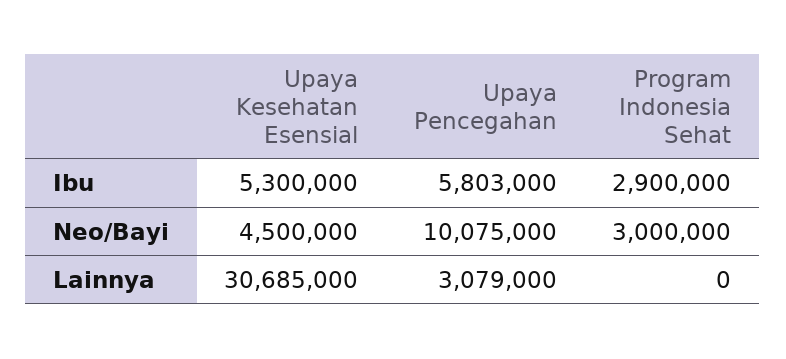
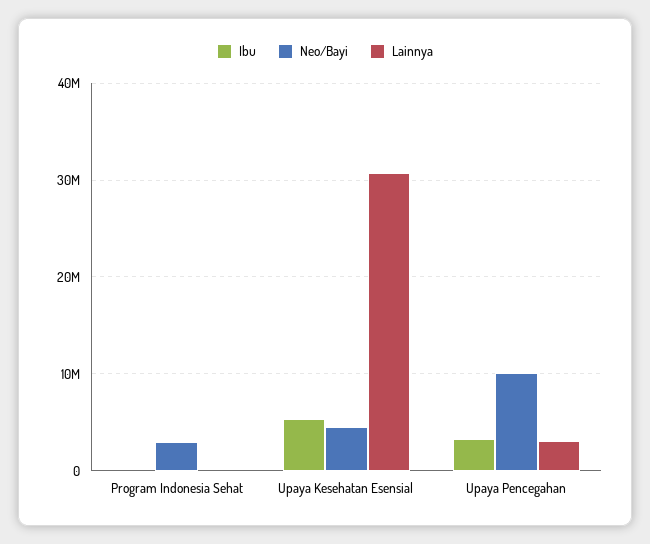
  {
    "Ibu": {
      "Upaya Kesehatan Esensial": 5300000,
-     "Upaya Pencegahan": 5803000,
+     "Upaya Pencegahan": 3000000,
-     "Program Indonesia Sehat": 2900000
+     "Program Indonesia Sehat": 0
    },
    "Neo/Bayi": {
      "Upaya Kesehatan Esensial": 4500000,
      "Upaya Pencegahan": 10075000,
      "Program Indonesia Sehat": 3000000
    },
    "Lainnya": {
      "Upaya Kesehatan Esensial": 30685000,
      "Upaya Pencegahan": 3079000,
      "Program Indonesia Sehat": 0
    }
  }

